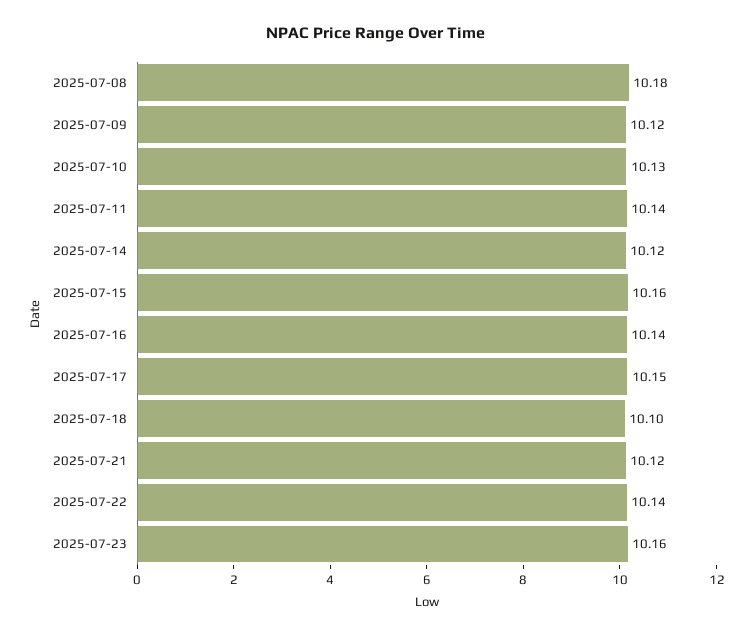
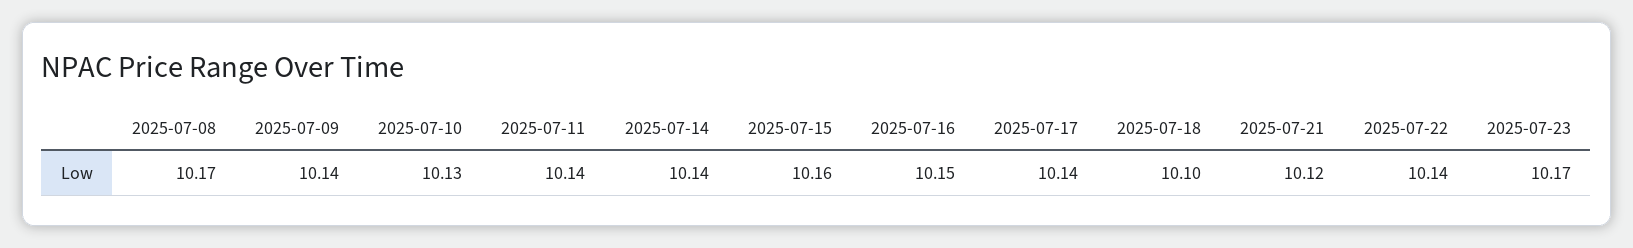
  {
-   "2025-07-08": 10.18,
+   "2025-07-08": 10.17,
-   "2025-07-09": 10.12,
+   "2025-07-09": 10.14,
    "2025-07-10": 10.13,
    "2025-07-11": 10.14,
-   "2025-07-14": 10.12,
+   "2025-07-14": 10.14,
    "2025-07-15": 10.16,
-   "2025-07-16": 10.14,
+   "2025-07-16": 10.15,
-   "2025-07-17": 10.15,
+   "2025-07-17": 10.14,
    "2025-07-18": 10.1,
    "2025-07-21": 10.12,
    "2025-07-22": 10.14,
-   "2025-07-23": 10.16
+   "2025-07-23": 10.17
  }

